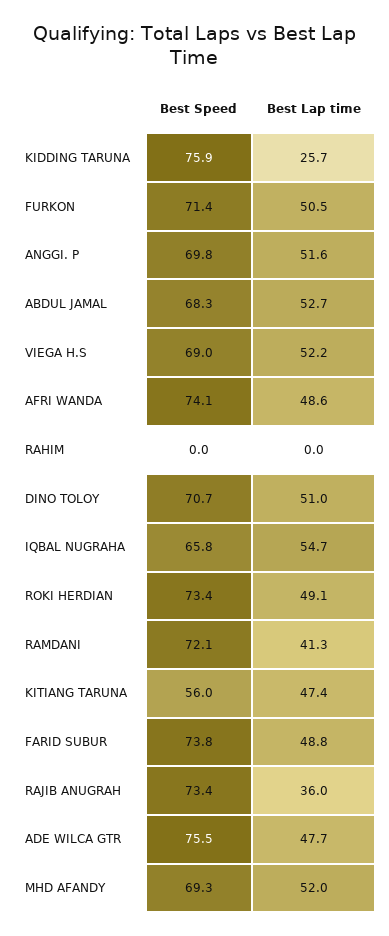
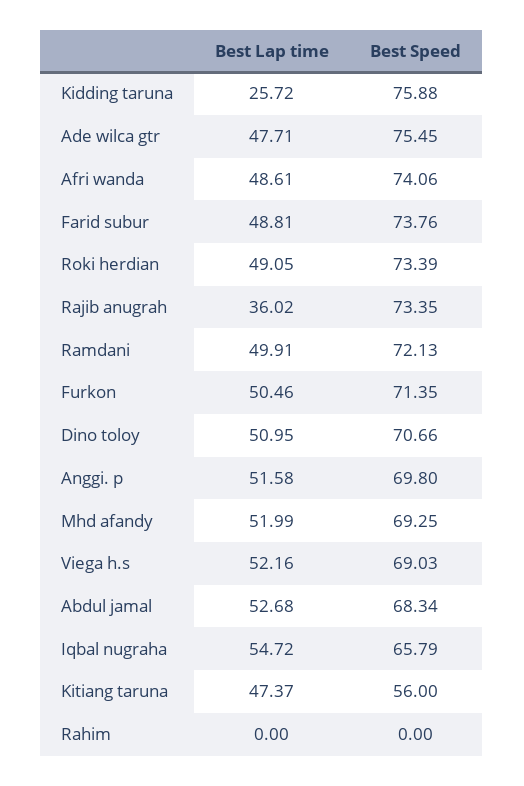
  {
    "Best Speed": {
      "KIDDING TARUNA": 75.88,
      "FURKON": 71.35,
      "ANGGI. P": 69.8,
      "ABDUL JAMAL": 68.34,
      "VIEGA H.S": 69.03,
      "AFRI WANDA": 74.06,
      "RAHIM": 0,
      "DINO TOLOY": 70.66,
      "IQBAL NUGRAHA": 65.79,
      "ROKI HERDIAN": 73.39,
      "RAMDANI": 72.13,
      "KITIANG TARUNA": 56,
      "FARID SUBUR": 73.76,
      "RAJIB ANUGRAH": 73.35,
      "ADE WILCA GTR": 75.45,
      "MHD AFANDY": 69.25
    },
    "Best Lap time": {
      "KIDDING TARUNA": 25.72,
      "FURKON": 50.46,
      "ANGGI. P": 51.58,
      "ABDUL JAMAL": 52.68,
      "VIEGA H.S": 52.16,
      "AFRI WANDA": 48.61,
      "RAHIM": 0,
      "DINO TOLOY": 50.95,
      "IQBAL NUGRAHA": 54.72,
      "ROKI HERDIAN": 49.05,
-     "RAMDANI": 41.3,
+     "RAMDANI": 49.91,
      "KITIANG TARUNA": 47.37,
      "FARID SUBUR": 48.81,
      "RAJIB ANUGRAH": 36.02,
      "ADE WILCA GTR": 47.71,
      "MHD AFANDY": 51.99
    }
  }

